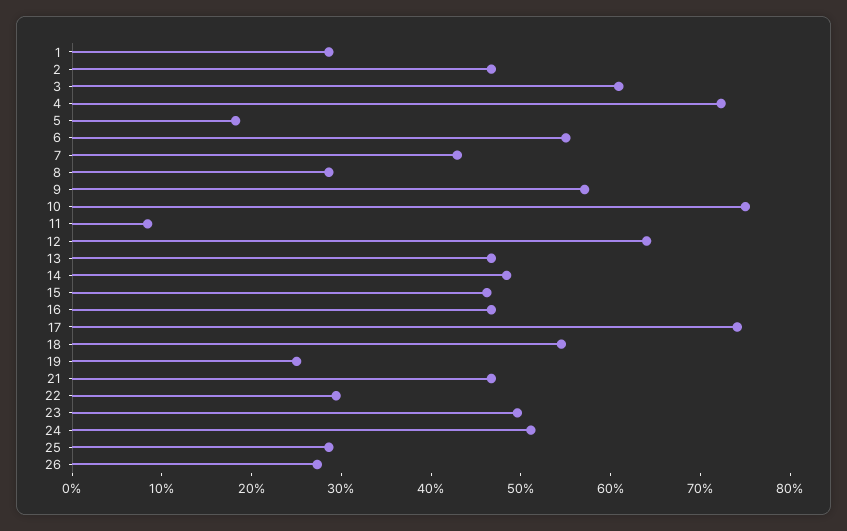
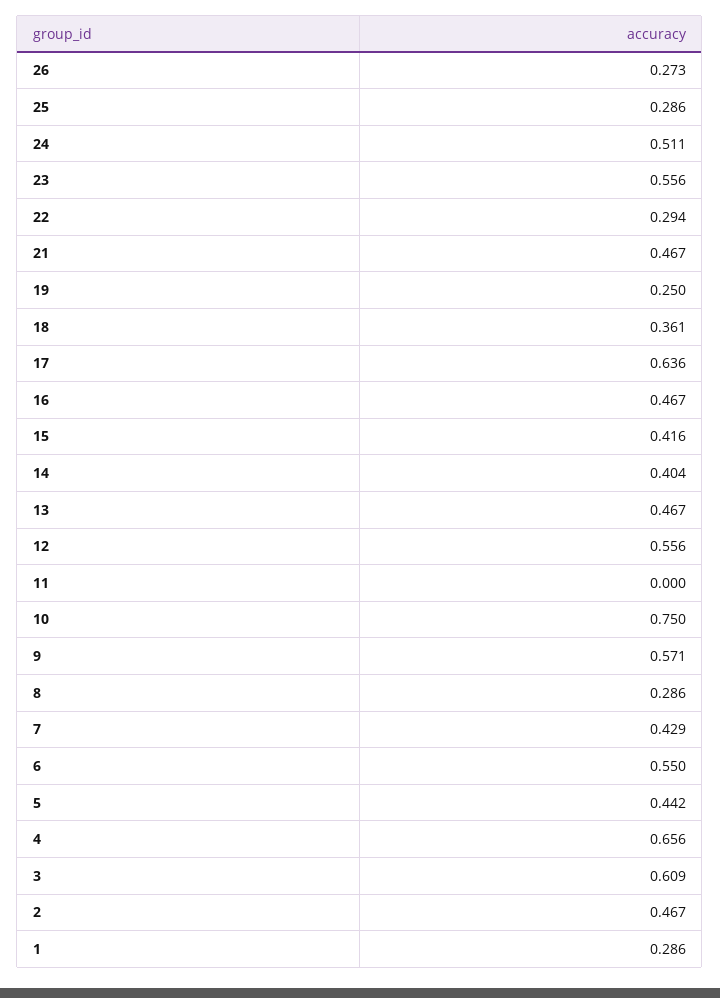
  {
    "1": 0.286,
    "2": 0.467,
    "3": 0.609,
-   "4": 0.72,
+   "4": 0.656,
-   "5": 0.18,
+   "5": 0.442,
    "6": 0.55,
    "7": 0.429,
    "8": 0.286,
    "9": 0.571,
    "10": 0.75,
-   "11": 0.08,
+   "11": 0,
-   "12": 0.64,
+   "12": 0.556,
    "13": 0.467,
-   "14": 0.48,
+   "14": 0.404,
-   "15": 0.46,
+   "15": 0.416,
    "16": 0.467,
-   "17": 0.74,
+   "17": 0.636,
-   "18": 0.54,
+   "18": 0.361,
    "19": 0.25,
    "21": 0.467,
    "22": 0.294,
-   "23": 0.5,
+   "23": 0.556,
    "24": 0.511,
    "25": 0.286,
    "26": 0.273
  }

